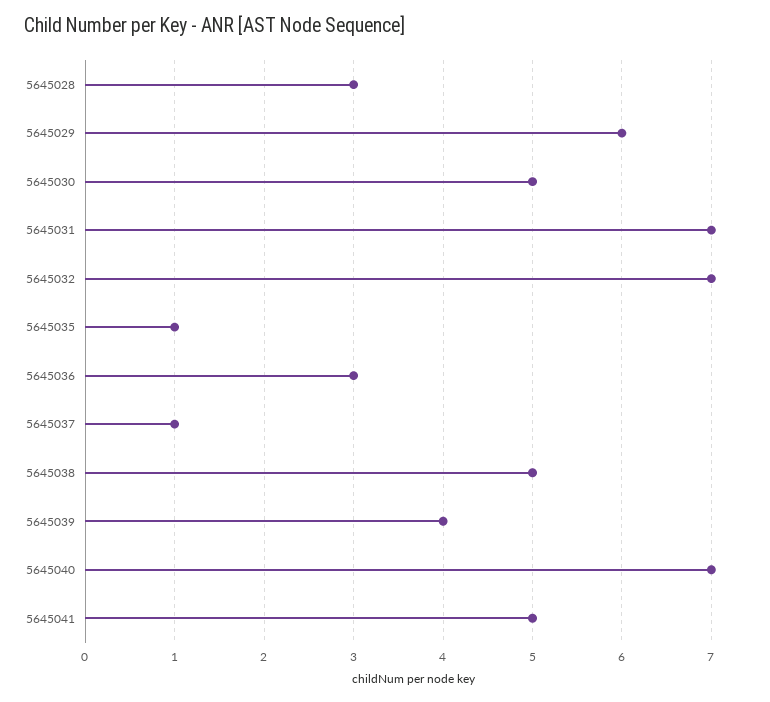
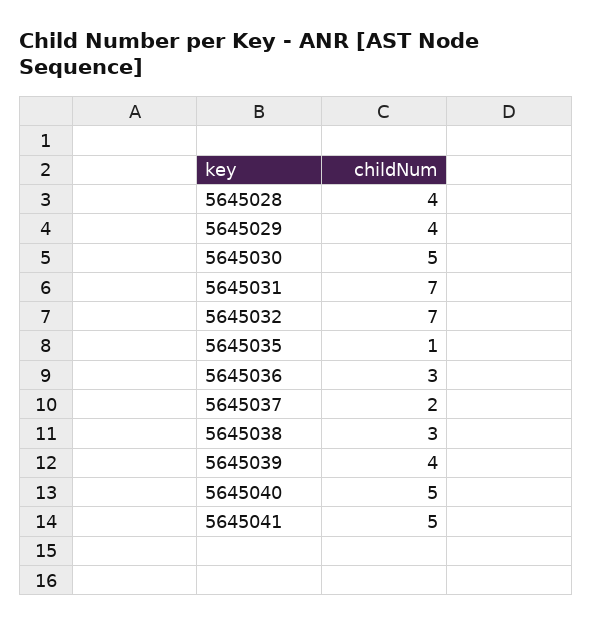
  {
-   "5645028": 3,
+   "5645028": 4,
-   "5645029": 6,
+   "5645029": 4,
    "5645030": 5,
    "5645031": 7,
    "5645032": 7,
    "5645035": 1,
    "5645036": 3,
-   "5645037": 1,
+   "5645037": 2,
-   "5645038": 5,
+   "5645038": 3,
    "5645039": 4,
-   "5645040": 7,
+   "5645040": 5,
    "5645041": 5
  }

